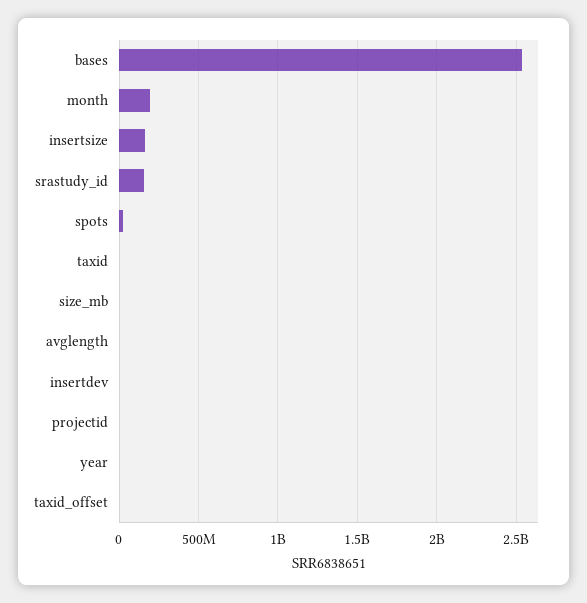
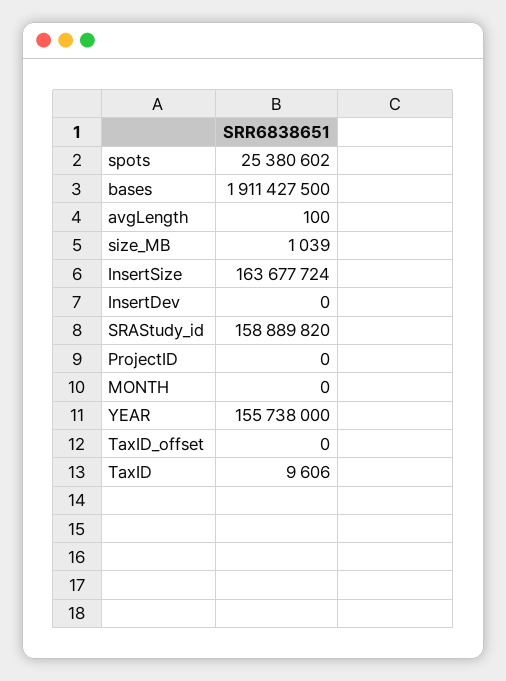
  {
-   "bases": 2550000000,
+   "bases": 1911427500,
-   "month": 200000000,
+   "month": 0,
    "insertsize": 163677724,
    "srastudy_id": 158889820,
    "spots": 25380602,
    "taxid": 9606,
    "size_mb": 1039,
    "avglength": 100,
    "insertdev": 0,
    "projectid": 0,
-   "year": 0,
+   "year": 155738000,
    "taxid_offset": 0
  }

